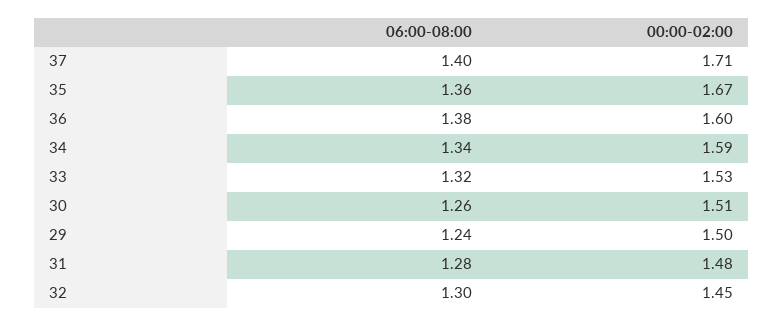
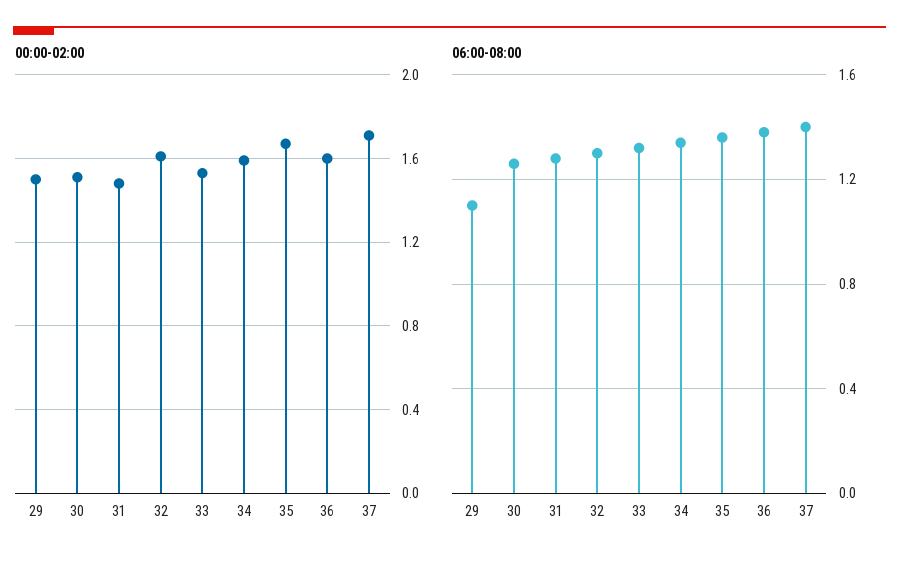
  {
    "06:00-08:00": {
      "37": 1.4,
      "35": 1.36,
      "36": 1.38,
      "34": 1.34,
      "33": 1.32,
      "30": 1.26,
-     "29": 1.24,
+     "29": 1.1,
      "31": 1.28,
      "32": 1.3
    },
    "00:00-02:00": {
      "37": 1.71,
      "35": 1.67,
      "36": 1.6,
      "34": 1.59,
      "33": 1.53,
      "30": 1.51,
      "29": 1.5,
      "31": 1.48,
-     "32": 1.45
+     "32": 1.6
    }
  }

